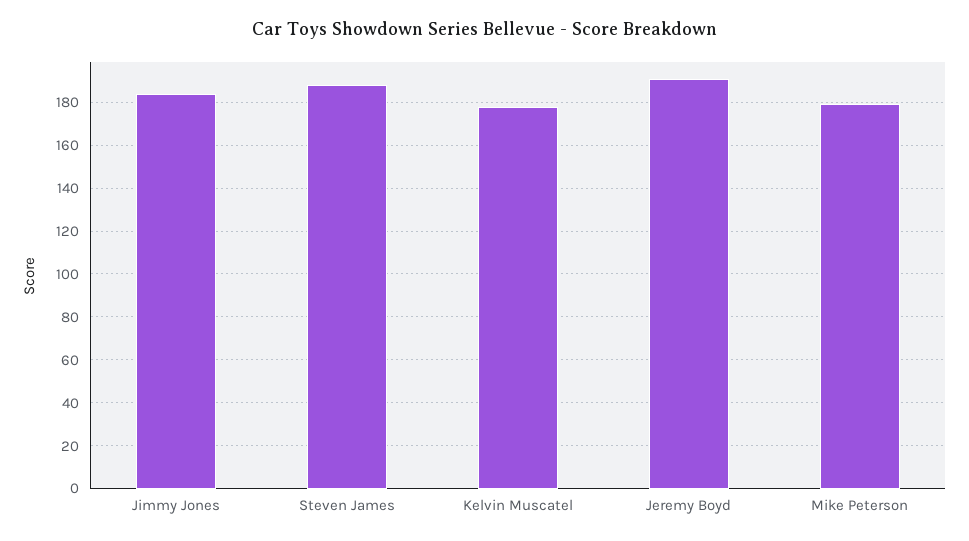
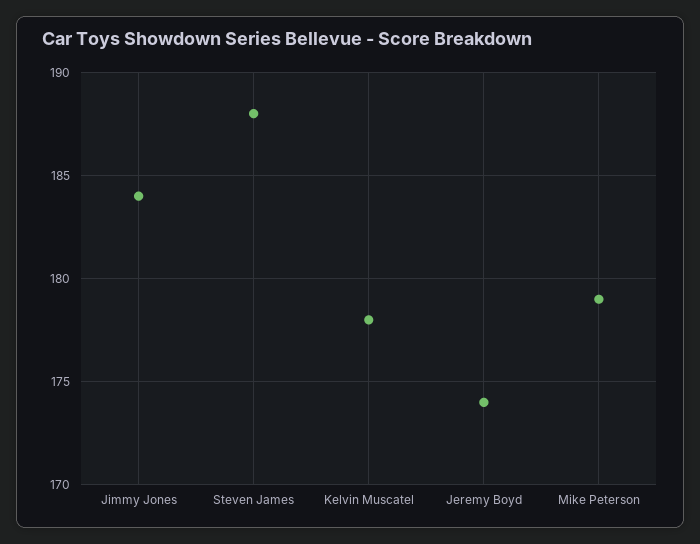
  {
    "Jimmy Jones": 184,
    "Steven James": 188,
    "Kelvin Muscatel": 178,
-   "Jeremy Boyd": 190,
+   "Jeremy Boyd": 174,
    "Mike Peterson": 179
  }

